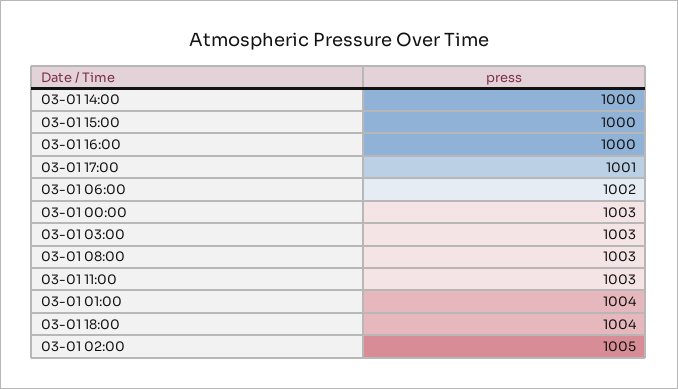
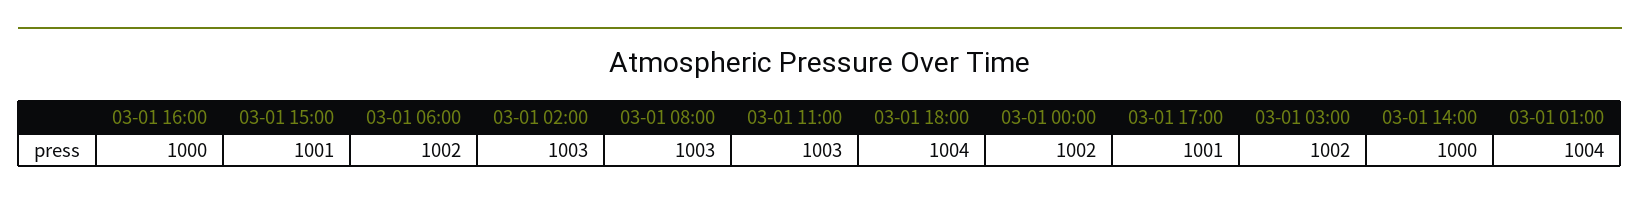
  {
    "03-01 14:00": 1000,
-   "03-01 15:00": 1000,
+   "03-01 15:00": 1001,
    "03-01 16:00": 1000,
    "03-01 17:00": 1001,
    "03-01 06:00": 1002,
-   "03-01 00:00": 1003,
+   "03-01 00:00": 1002,
-   "03-01 03:00": 1003,
+   "03-01 03:00": 1002,
    "03-01 08:00": 1003,
    "03-01 11:00": 1003,
    "03-01 01:00": 1004,
    "03-01 18:00": 1004,
-   "03-01 02:00": 1005
+   "03-01 02:00": 1003
  }

